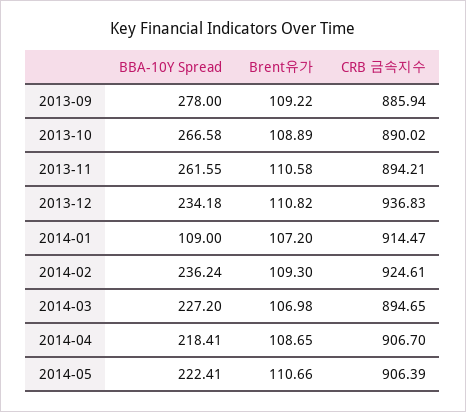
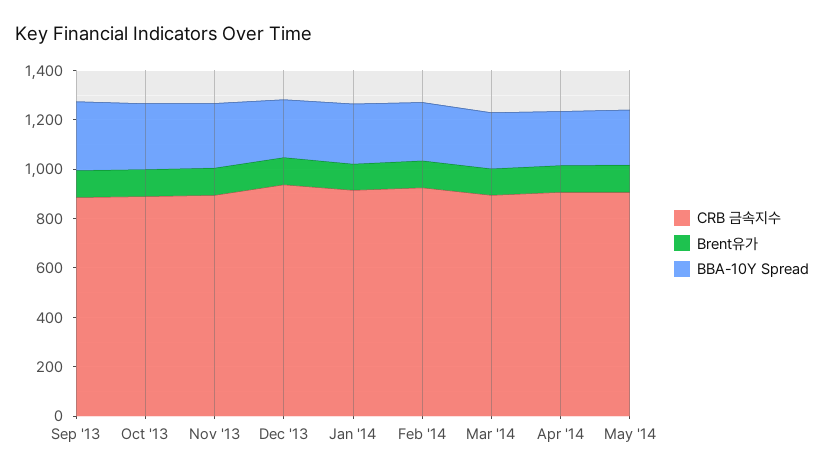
  {
    "BBA-10Y Spread": {
      "2013-09": 278,
      "2013-10": 266.58,
      "2013-11": 261.55,
      "2013-12": 234.18,
-     "2014-01": 109,
+     "2014-01": 250,
      "2014-02": 236.24,
      "2014-03": 227.2,
      "2014-04": 218.41,
      "2014-05": 222.41
    },
    "Brent유가": {
      "2013-09": 109.22,
      "2013-10": 108.89,
      "2013-11": 110.58,
      "2013-12": 110.82,
      "2014-01": 107.2,
      "2014-02": 109.3,
      "2014-03": 106.98,
      "2014-04": 108.65,
      "2014-05": 110.66
    },
    "CRB 금속지수": {
      "2013-09": 885.94,
      "2013-10": 890.02,
      "2013-11": 894.21,
      "2013-12": 936.83,
      "2014-01": 914.47,
      "2014-02": 924.61,
      "2014-03": 894.65,
      "2014-04": 906.7,
      "2014-05": 906.39
    }
  }

